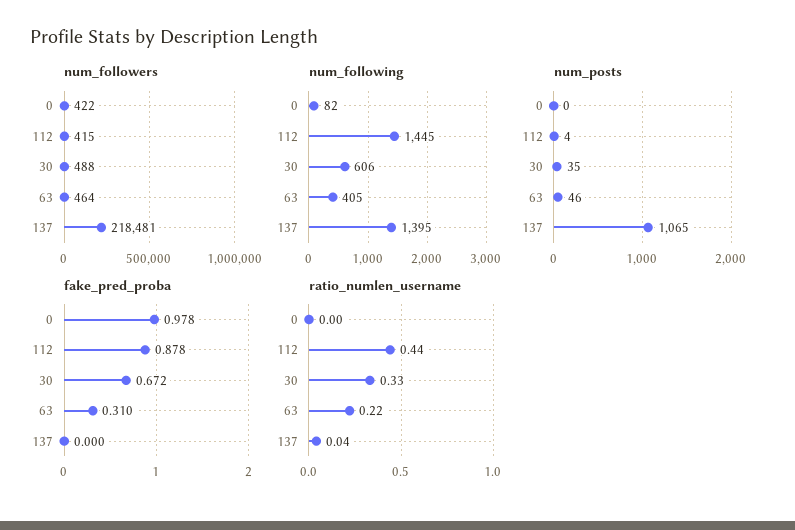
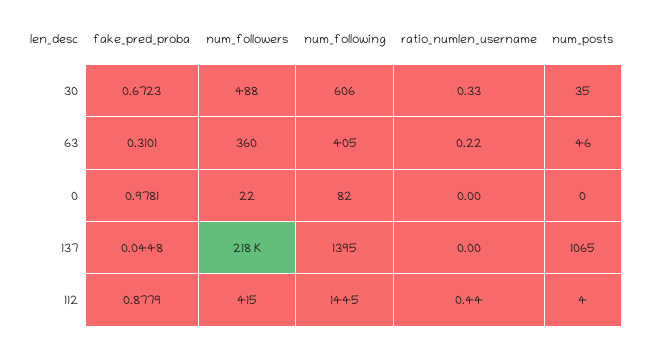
  {
    "num_followers": {
-     "0": 422,
+     "0": 22,
      "112": 415,
      "30": 488,
-     "63": 464,
+     "63": 360,
      "137": 218481
    },
    "num_following": {
      "0": 82,
      "112": 1445,
      "30": 606,
      "63": 405,
      "137": 1395
    },
    "num_posts": {
      "0": 0,
      "112": 4,
      "30": 35,
      "63": 46,
      "137": 1065
    },
    "fake_pred_proba": {
      "0": 0.9781,
      "112": 0.8779,
      "30": 0.6723,
      "63": 0.3101,
-     "137": 0
+     "137": 0.0448
    },
    "ratio_numlen_username": {
      "0": 0,
      "112": 0.44,
      "30": 0.33,
      "63": 0.22,
-     "137": 0.04
+     "137": 0
    }
  }

